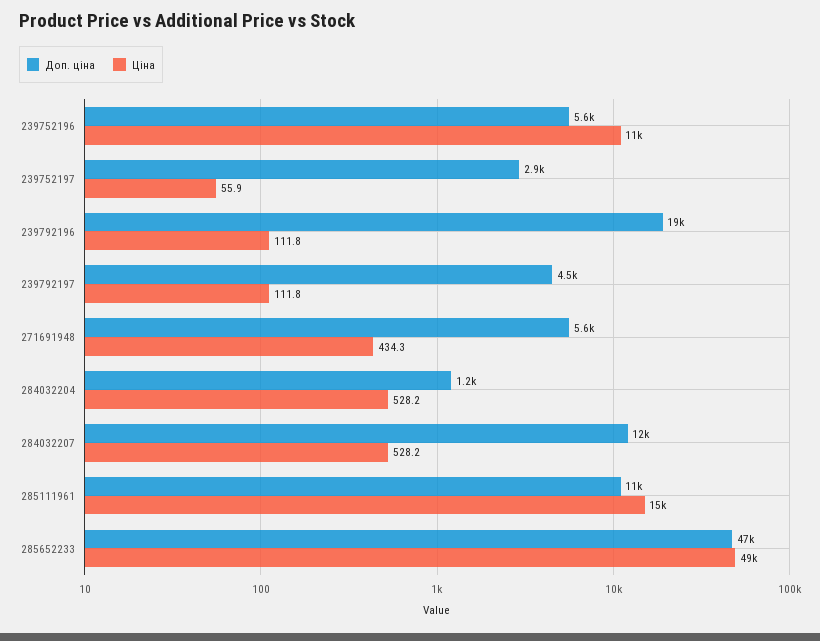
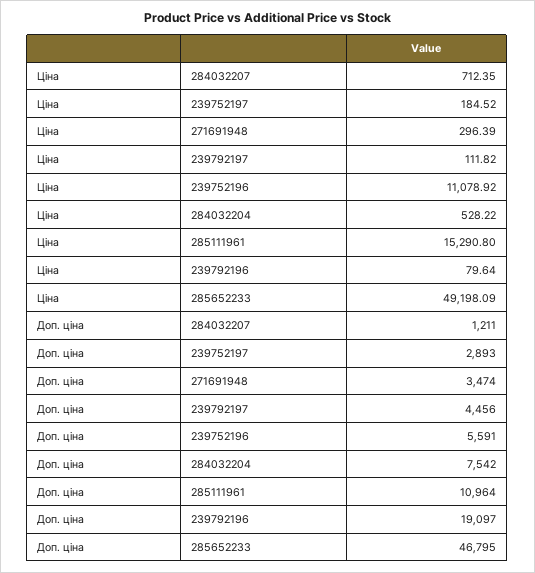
  {
    "Доп. ціна": {
      "239752196": 5591,
      "239752197": 2893,
      "239792196": 19097,
      "239792197": 4456,
-     "271691948": 5600,
+     "271691948": 3474,
-     "284032204": 1200,
+     "284032204": 7542,
-     "284032207": 12000,
+     "284032207": 1211,
      "285111961": 10964,
      "285652233": 46795
    },
    "Ціна": {
      "239752196": 11078.92,
-     "239752197": 55.9,
+     "239752197": 184.52,
-     "239792196": 111.8,
+     "239792196": 79.64,
      "239792197": 111.82,
-     "271691948": 434.3,
+     "271691948": 296.39,
      "284032204": 528.22,
-     "284032207": 528.2,
+     "284032207": 712.35,
      "285111961": 15290.8,
      "285652233": 49198.09
    }
  }

